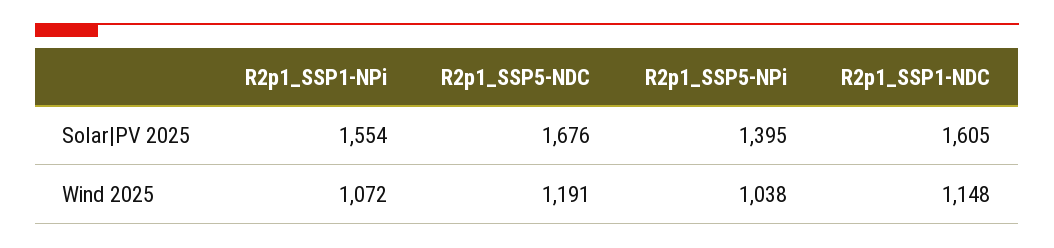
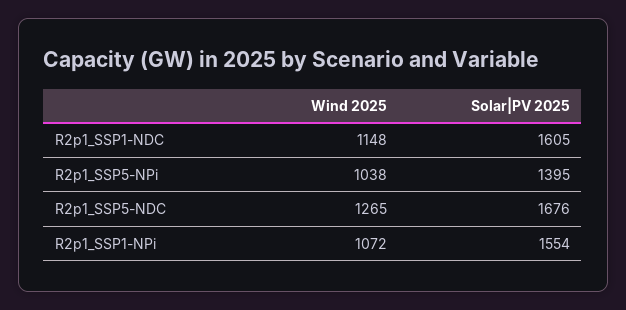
  {
    "R2p1_SSP1-NPi": {
      "Solar|PV 2025": 1554,
      "Wind 2025": 1072
    },
    "R2p1_SSP5-NDC": {
      "Solar|PV 2025": 1676,
-     "Wind 2025": 1191
+     "Wind 2025": 1265
    },
    "R2p1_SSP5-NPi": {
      "Solar|PV 2025": 1395,
      "Wind 2025": 1038
    },
    "R2p1_SSP1-NDC": {
      "Solar|PV 2025": 1605,
      "Wind 2025": 1148
    }
  }

